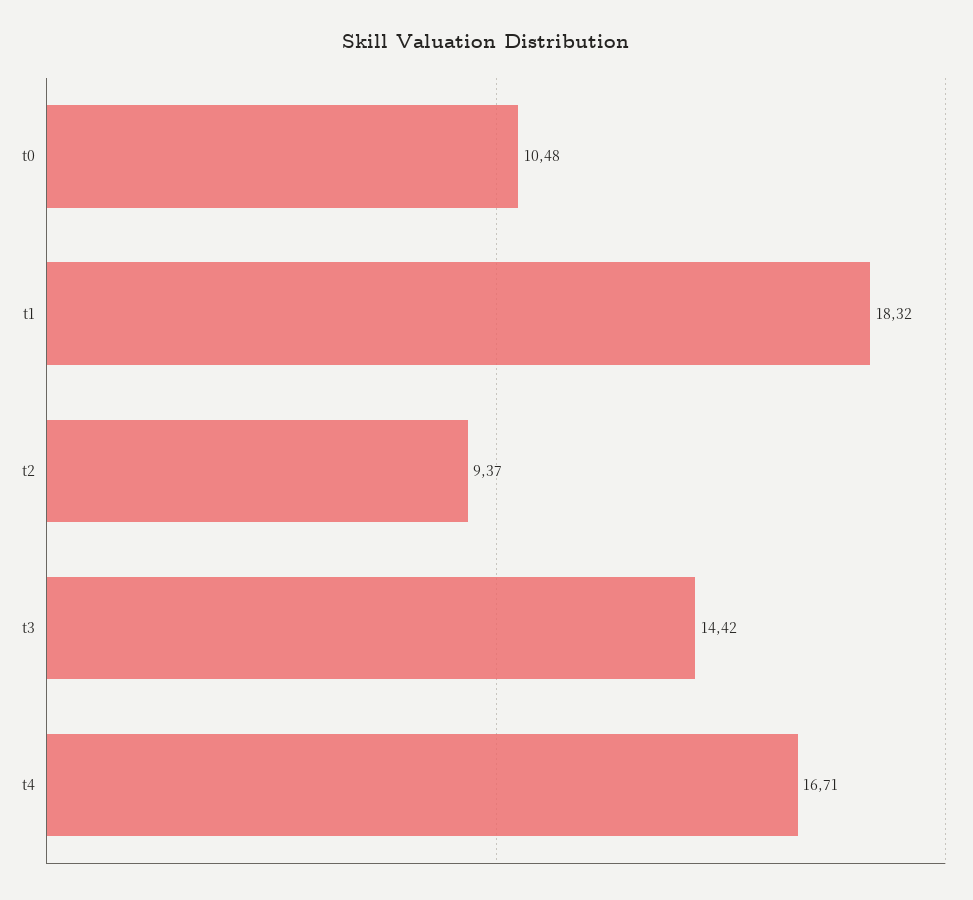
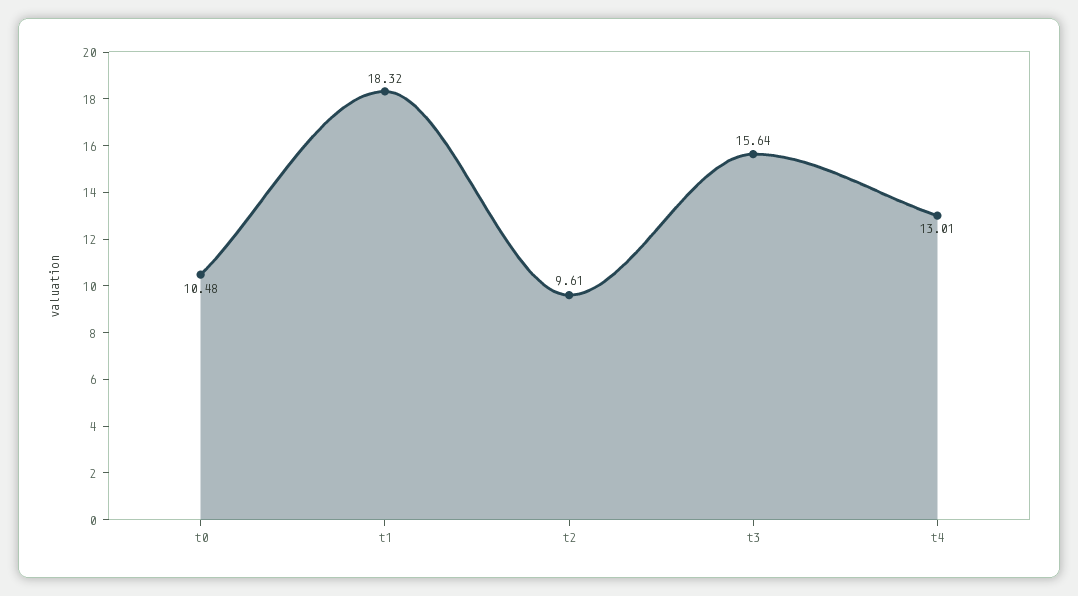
  {
    "t0": 10.48,
    "t1": 18.32,
-   "t2": 9.37,
+   "t2": 9.61,
-   "t3": 14.42,
+   "t3": 15.64,
-   "t4": 16.71
+   "t4": 13.01
  }

